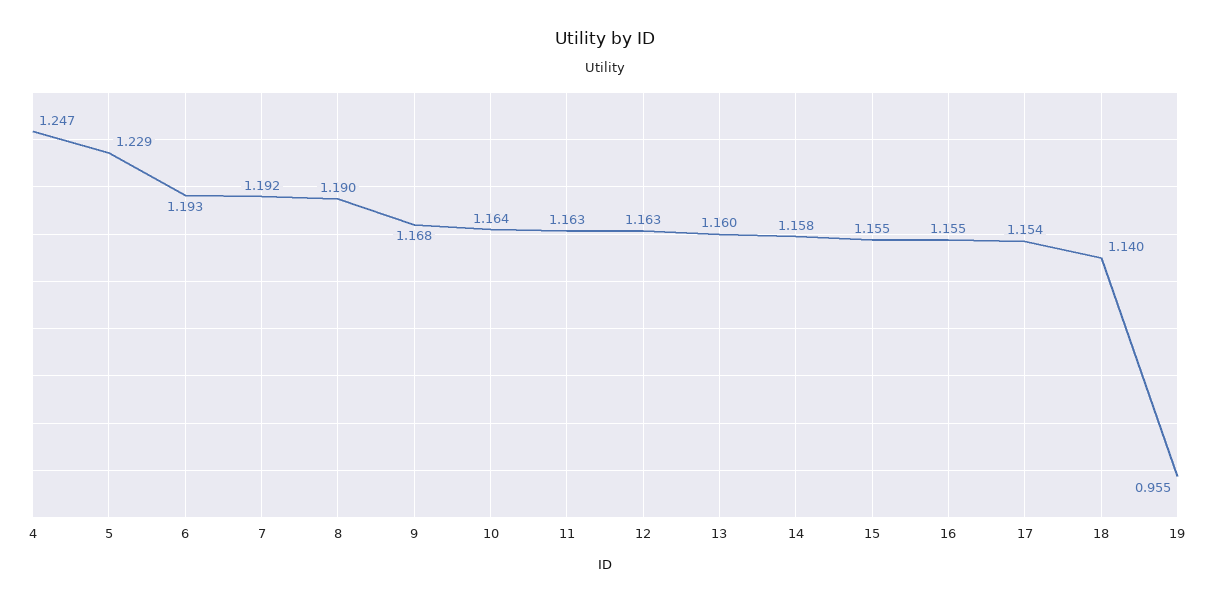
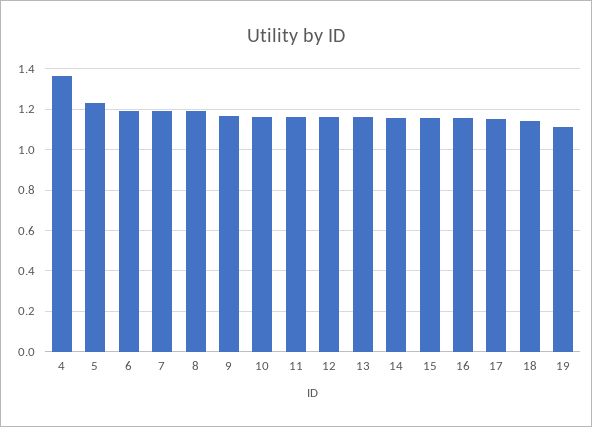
  {
-   "4": 1.247,
+   "4": 1.35,
    "5": 1.229,
    "6": 1.193,
    "7": 1.192,
    "8": 1.19,
    "9": 1.168,
    "10": 1.164,
    "11": 1.163,
    "12": 1.163,
    "13": 1.16,
    "14": 1.158,
    "15": 1.155,
    "16": 1.155,
    "17": 1.154,
    "18": 1.14,
-   "19": 0.955
+   "19": 1.1
  }

